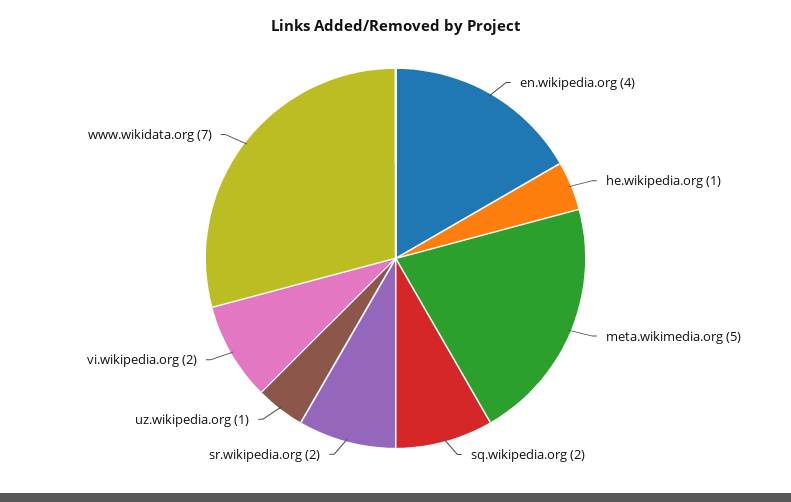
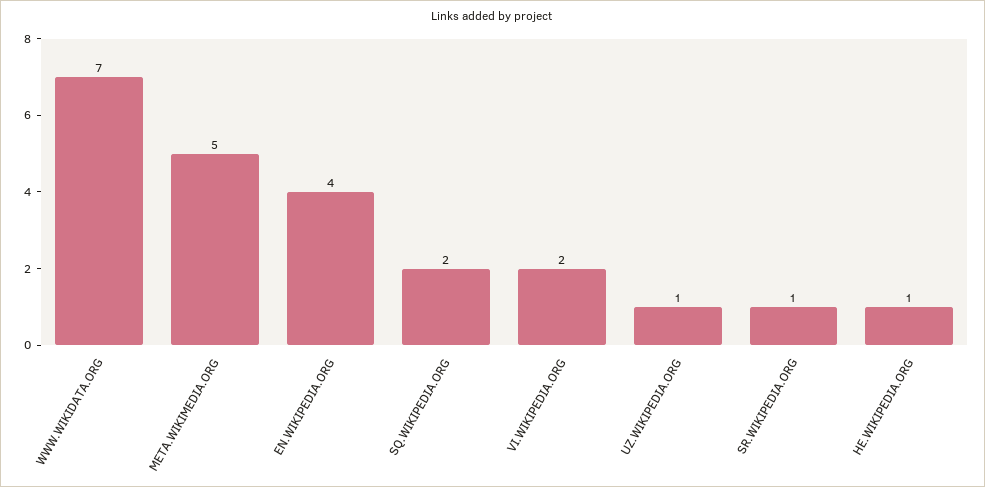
  {
    "en.wikipedia.org": 4,
    "he.wikipedia.org": 1,
    "meta.wikimedia.org": 5,
    "sq.wikipedia.org": 2,
-   "sr.wikipedia.org": 2,
+   "sr.wikipedia.org": 1,
    "uz.wikipedia.org": 1,
    "vi.wikipedia.org": 2,
    "www.wikidata.org": 7
  }

